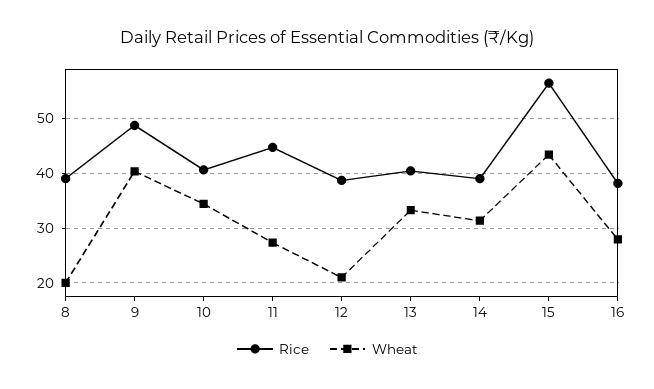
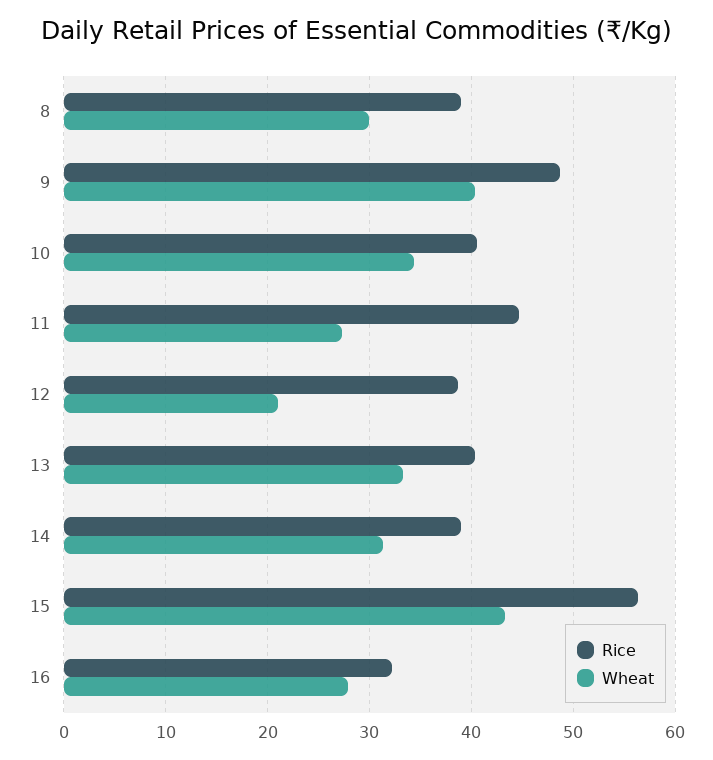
  {
    "Rice": {
      "8": 39,
      "9": 49,
      "10": 41,
      "11": 45,
      "12": 39,
      "13": 40,
      "14": 39,
      "15": 56,
-     "16": 38
+     "16": 32
    },
    "Wheat": {
-     "8": 20,
+     "8": 30,
      "9": 40,
      "10": 34,
      "11": 27,
      "12": 21,
      "13": 33,
      "14": 31,
      "15": 43,
      "16": 28
    }
  }

